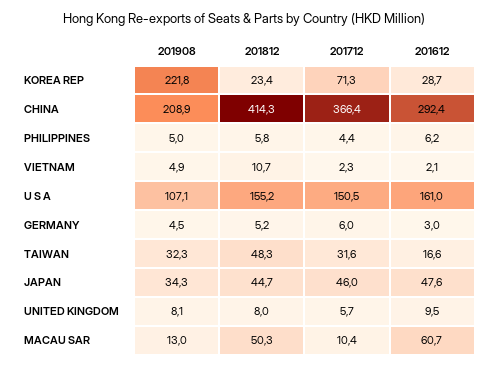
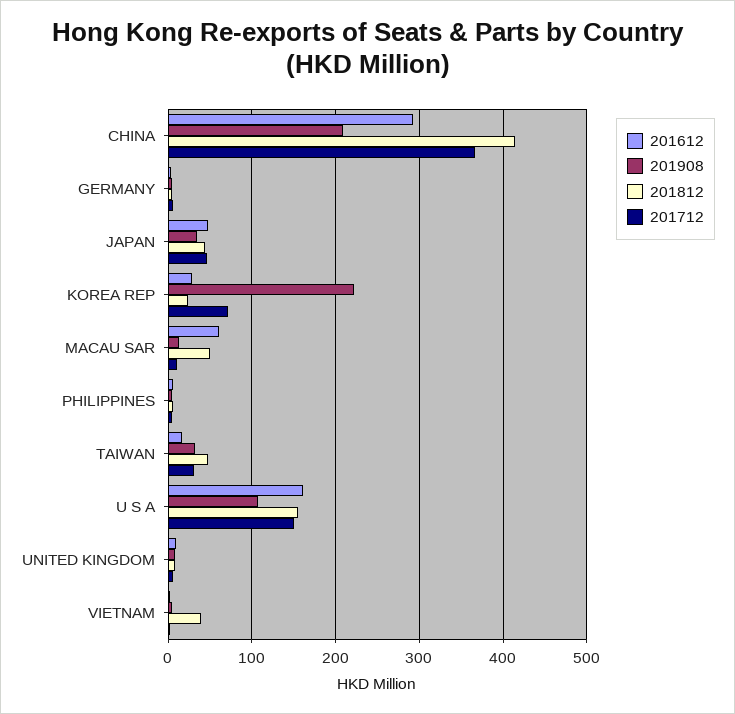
  {
    "201908": {
      "KOREA REP": 221.8,
      "CHINA": 208.9,
      "PHILIPPINES": 5,
      "VIETNAM": 4.9,
      "U S A": 107.1,
      "GERMANY": 4.5,
      "TAIWAN": 32.3,
      "JAPAN": 34.3,
      "UNITED KINGDOM": 8.1,
      "MACAU SAR": 13
    },
    "201812": {
      "KOREA REP": 23.4,
      "CHINA": 414.3,
      "PHILIPPINES": 5.8,
-     "VIETNAM": 10.7,
+     "VIETNAM": 40,
      "U S A": 155.2,
      "GERMANY": 5.2,
      "TAIWAN": 48.3,
      "JAPAN": 44.7,
      "UNITED KINGDOM": 8,
      "MACAU SAR": 50.3
    },
    "201712": {
      "KOREA REP": 71.3,
      "CHINA": 366.4,
      "PHILIPPINES": 4.4,
      "VIETNAM": 2.3,
      "U S A": 150.5,
      "GERMANY": 6,
      "TAIWAN": 31.6,
      "JAPAN": 46,
      "UNITED KINGDOM": 5.7,
      "MACAU SAR": 10.4
    },
    "201612": {
      "KOREA REP": 28.7,
      "CHINA": 292.4,
      "PHILIPPINES": 6.2,
      "VIETNAM": 2.1,
      "U S A": 161,
      "GERMANY": 3,
      "TAIWAN": 16.6,
      "JAPAN": 47.6,
      "UNITED KINGDOM": 9.5,
      "MACAU SAR": 60.7
    }
  }

